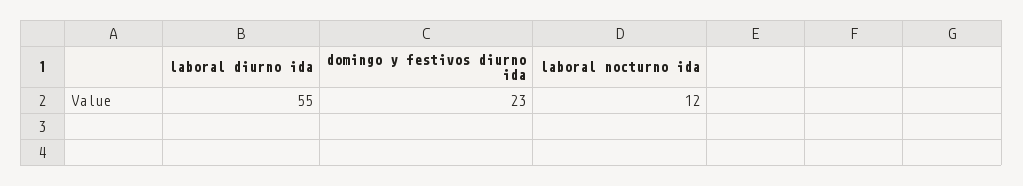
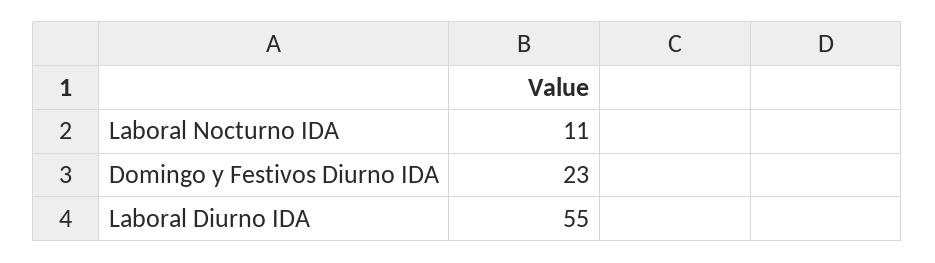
  {
    "laboral diurno ida": 55,
    "domingo y festivos diurno ida": 23,
-   "laboral nocturno ida": 12
+   "laboral nocturno ida": 11
  }

